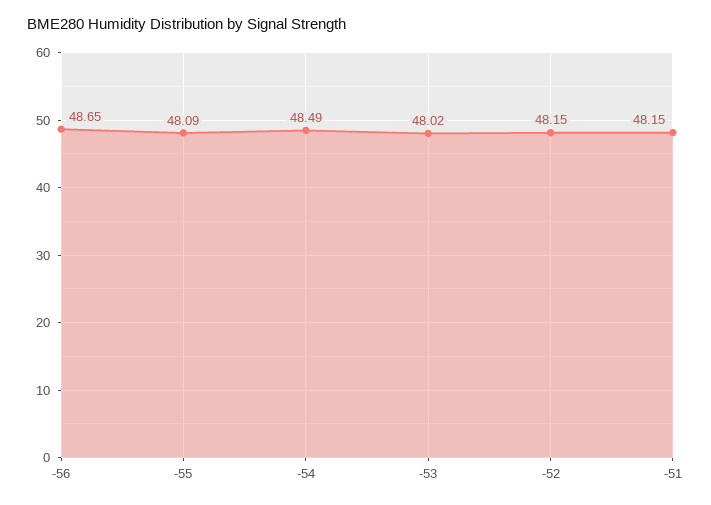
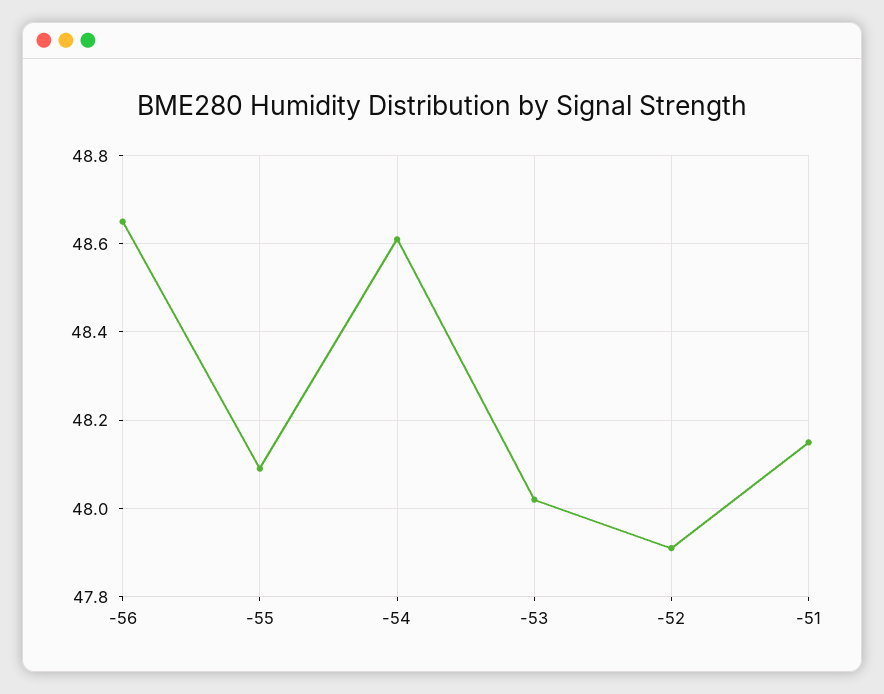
  {
    "-56": 48.65,
    "-55": 48.09,
-   "-54": 48.49,
+   "-54": 48.6,
    "-53": 48.02,
-   "-52": 48.15,
+   "-52": 47.9,
    "-51": 48.15
  }

